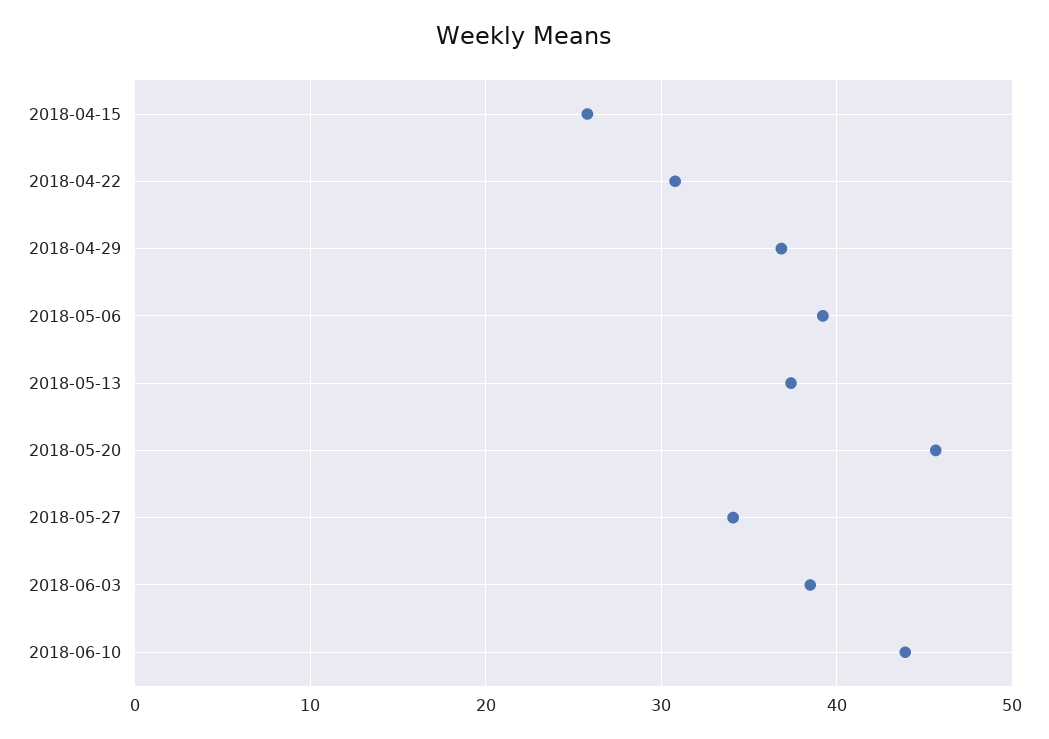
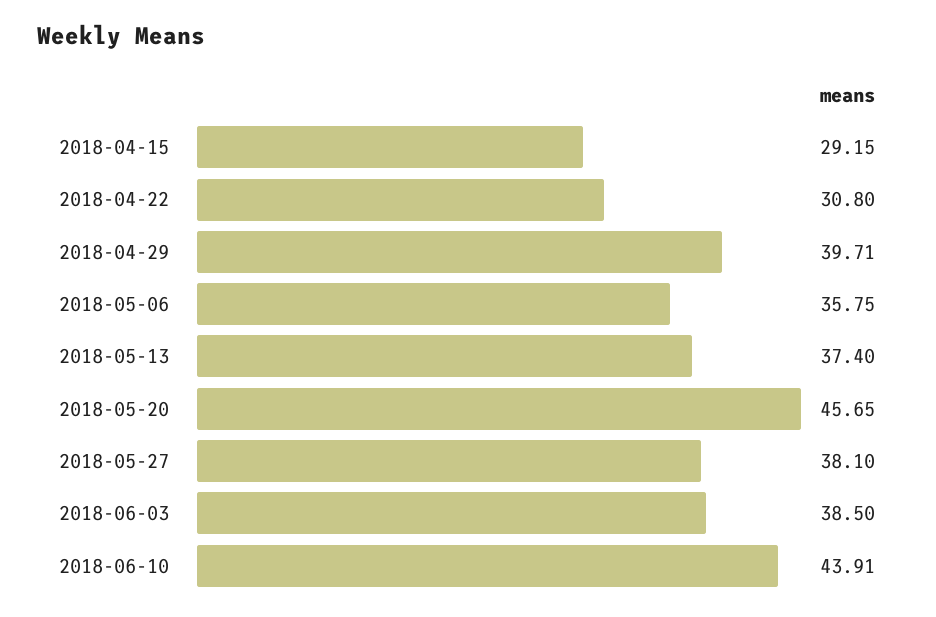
  {
-   "2018-04-15": 26,
+   "2018-04-15": 29.15,
    "2018-04-22": 30.8,
-   "2018-04-29": 37,
+   "2018-04-29": 39.71,
-   "2018-05-06": 39,
+   "2018-05-06": 35.75,
    "2018-05-13": 37.4,
    "2018-05-20": 45.65,
-   "2018-05-27": 34,
+   "2018-05-27": 38.1,
    "2018-06-03": 38.5,
    "2018-06-10": 43.91
  }

